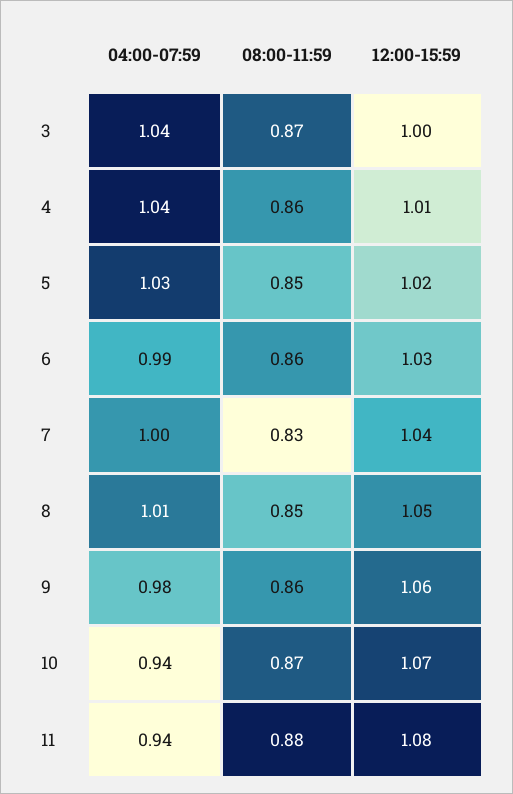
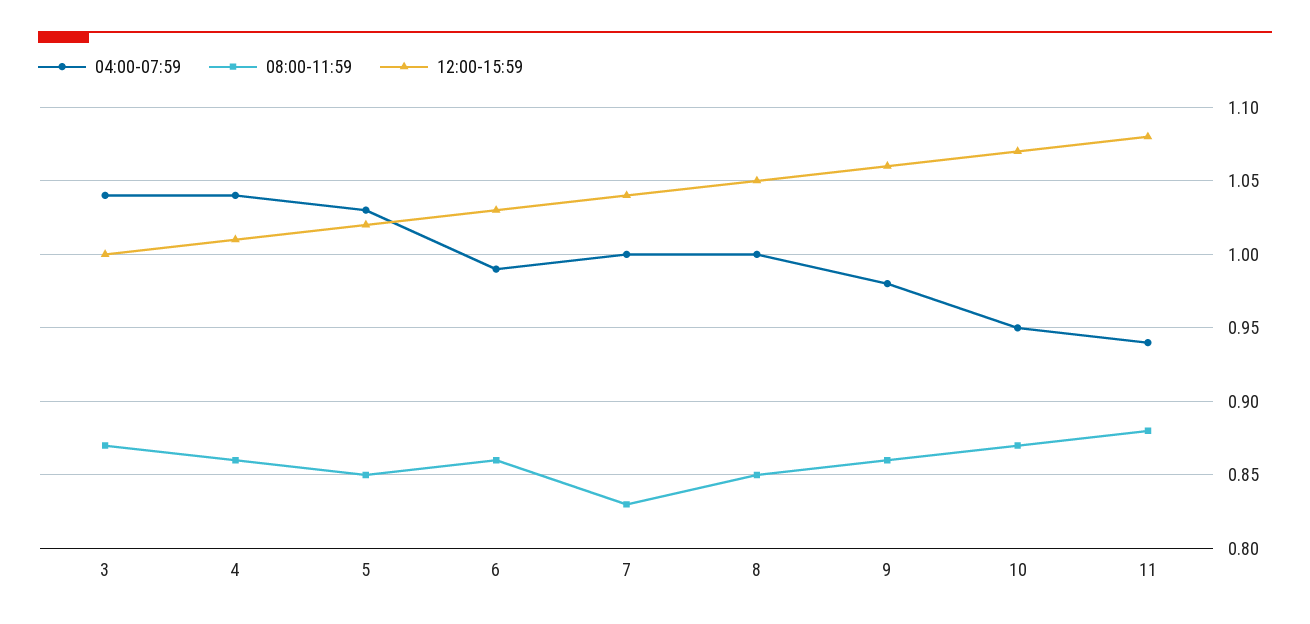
  {
    "04:00-07:59": {
      "3": 1.04,
      "4": 1.04,
      "5": 1.03,
      "6": 0.99,
      "7": 1,
-     "8": 1.01,
+     "8": 1,
      "9": 0.98,
-     "10": 0.94,
+     "10": 0.95,
      "11": 0.94
    },
    "08:00-11:59": {
      "3": 0.87,
      "4": 0.86,
      "5": 0.85,
      "6": 0.86,
      "7": 0.83,
      "8": 0.85,
      "9": 0.86,
      "10": 0.87,
      "11": 0.88
    },
    "12:00-15:59": {
      "3": 1,
      "4": 1.01,
      "5": 1.02,
      "6": 1.03,
      "7": 1.04,
      "8": 1.05,
      "9": 1.06,
      "10": 1.07,
      "11": 1.08
    }
  }

